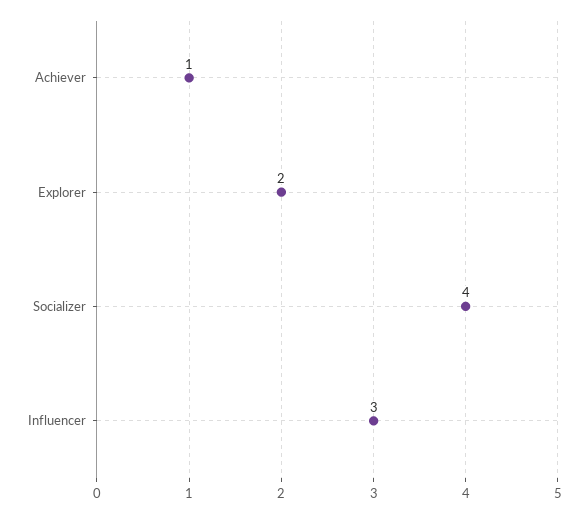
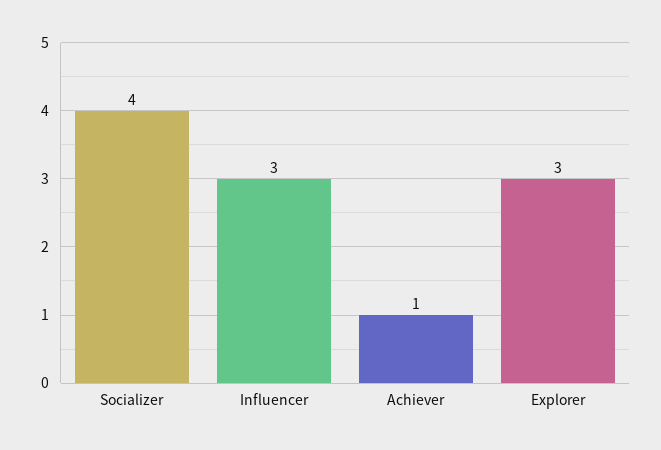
  {
    "Achiever": 1,
-   "Explorer": 2,
+   "Explorer": 3,
    "Socializer": 4,
    "Influencer": 3
  }

